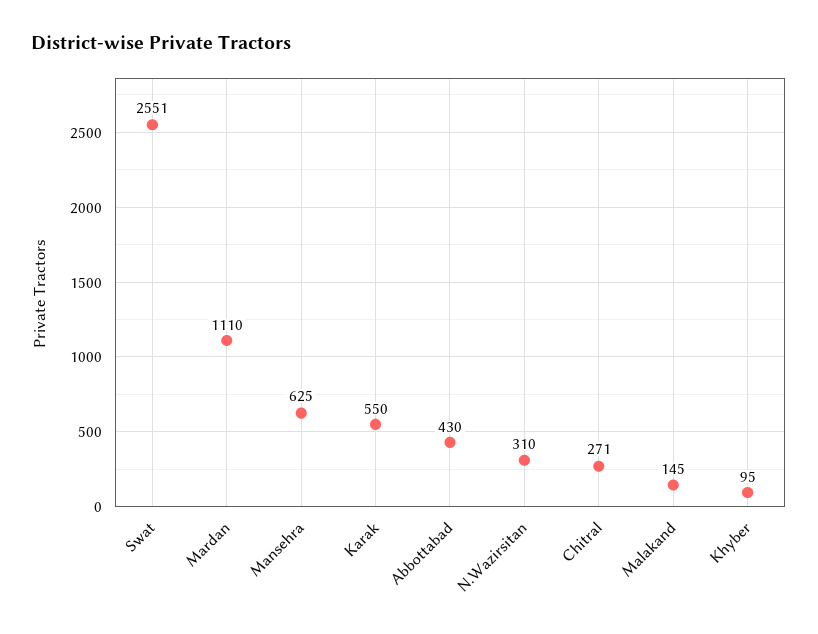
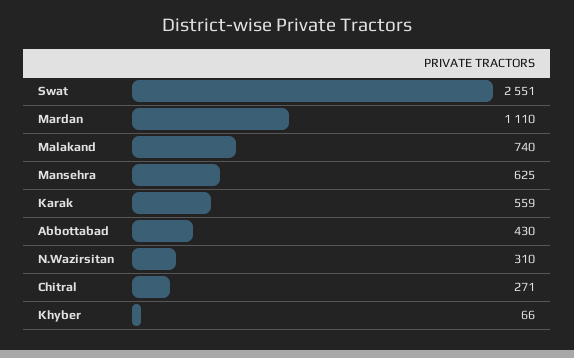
  {
    "Swat": 2551,
    "Mardan": 1110,
    "Mansehra": 625,
-   "Karak": 550,
+   "Karak": 559,
    "Abbottabad": 430,
    "N.Wazirsitan": 310,
    "Chitral": 271,
-   "Malakand": 145,
+   "Malakand": 740,
-   "Khyber": 95
+   "Khyber": 66
  }

